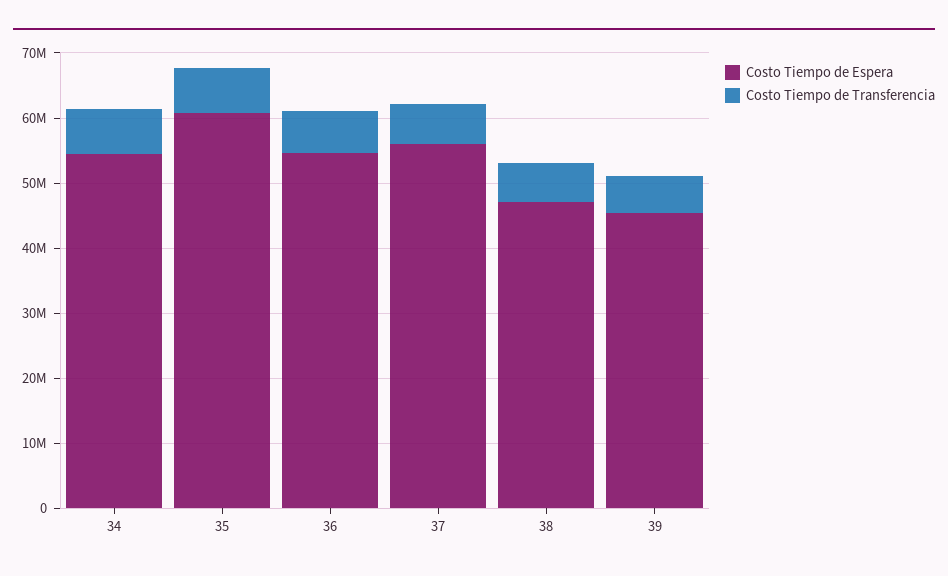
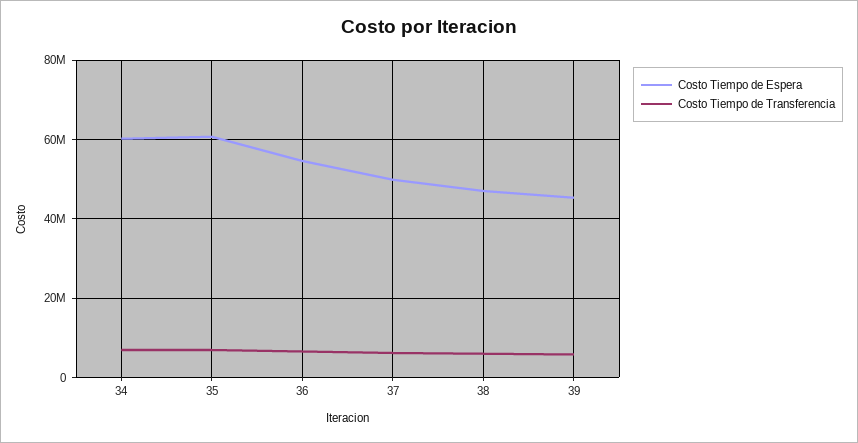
  {
    "Costo Tiempo de Espera": {
-     "34": 54000000,
+     "34": 60000000,
      "35": 60000000,
      "36": 54000000,
-     "37": 56000000,
+     "37": 50000000,
      "38": 48000000,
      "39": 46000000
    },
    "Costo Tiempo de Transferencia": {
      "34": 6000000,
      "35": 6000000,
      "36": 6000000,
      "37": 6000000,
      "38": 6000000,
      "39": 6000000
    }
  }

